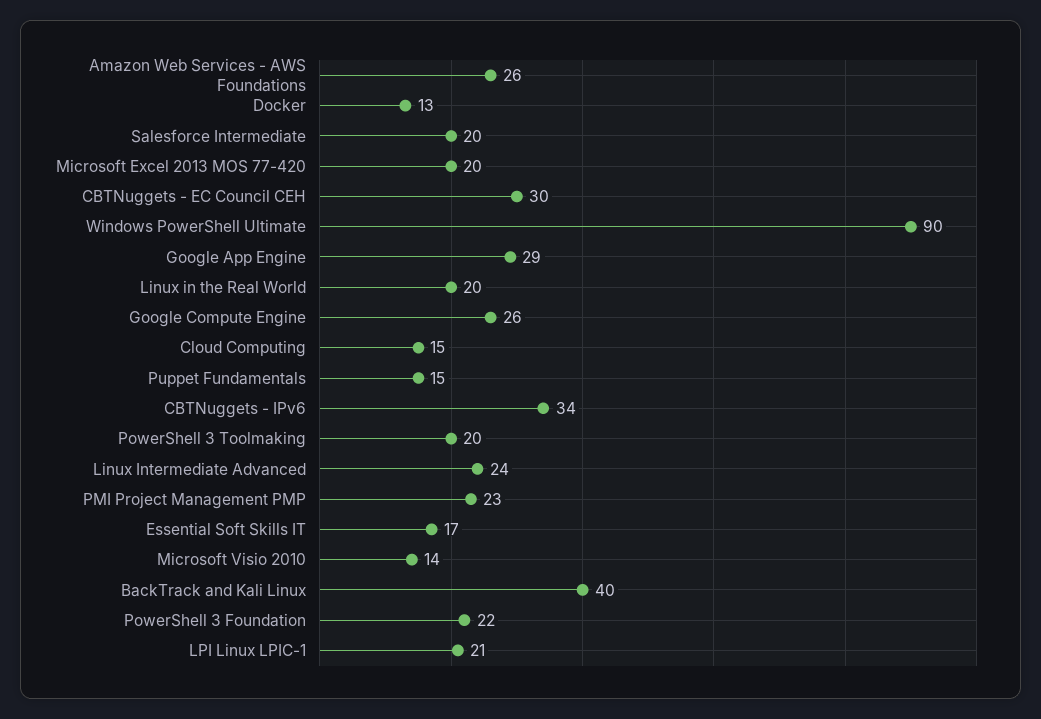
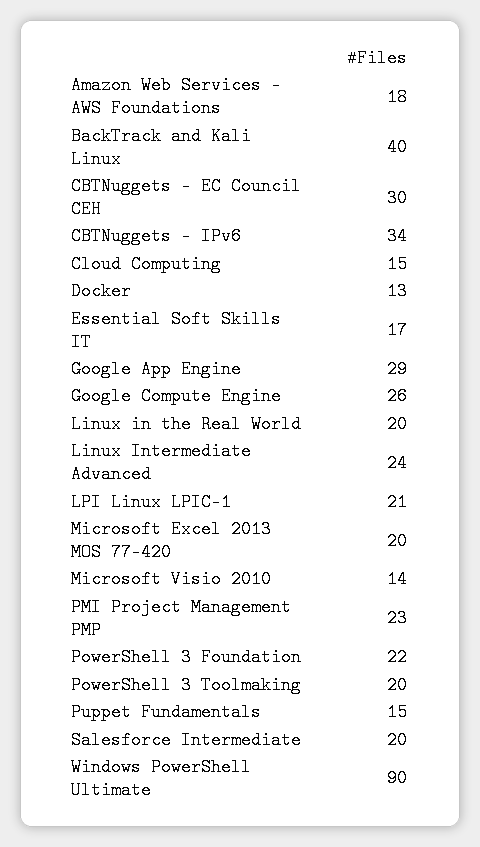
  {
-   "Amazon Web Services - AWS Foundations": 26,
+   "Amazon Web Services - AWS Foundations": 18,
    "Docker": 13,
    "Salesforce Intermediate": 20,
    "Microsoft Excel 2013 MOS 77-420": 20,
    "CBTNuggets - EC Council CEH": 30,
    "Windows PowerShell Ultimate": 90,
    "Google App Engine": 29,
    "Linux in the Real World": 20,
    "Google Compute Engine": 26,
    "Cloud Computing": 15,
    "Puppet Fundamentals": 15,
    "CBTNuggets - IPv6": 34,
    "PowerShell 3 Toolmaking": 20,
    "Linux Intermediate Advanced": 24,
    "PMI Project Management PMP": 23,
    "Essential Soft Skills IT": 17,
    "Microsoft Visio 2010": 14,
    "BackTrack and Kali Linux": 40,
    "PowerShell 3 Foundation": 22,
    "LPI Linux LPIC-1": 21
  }

